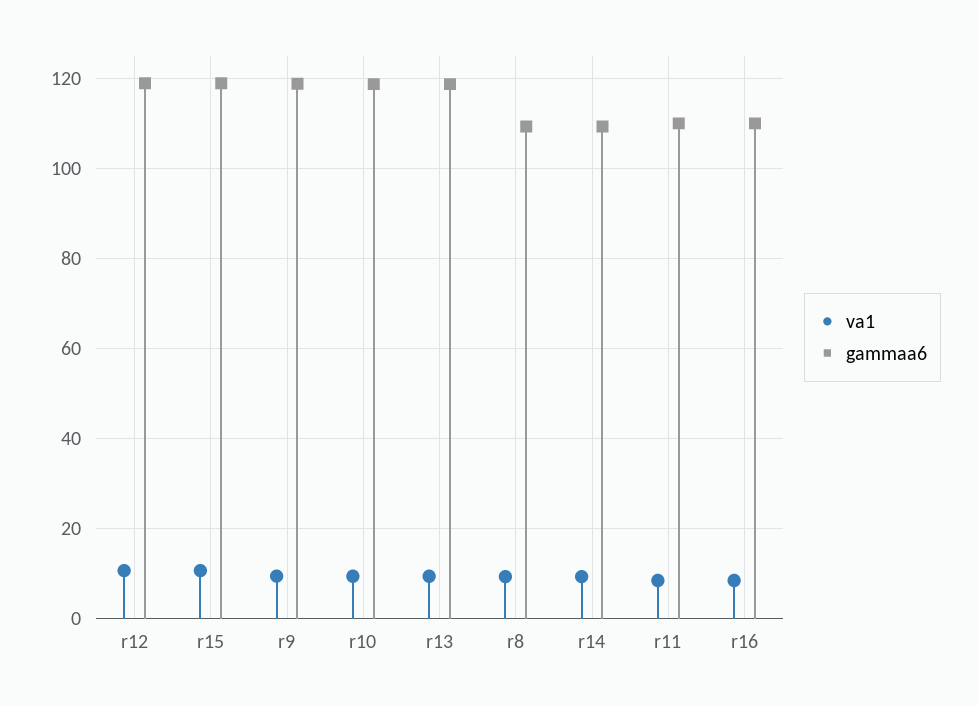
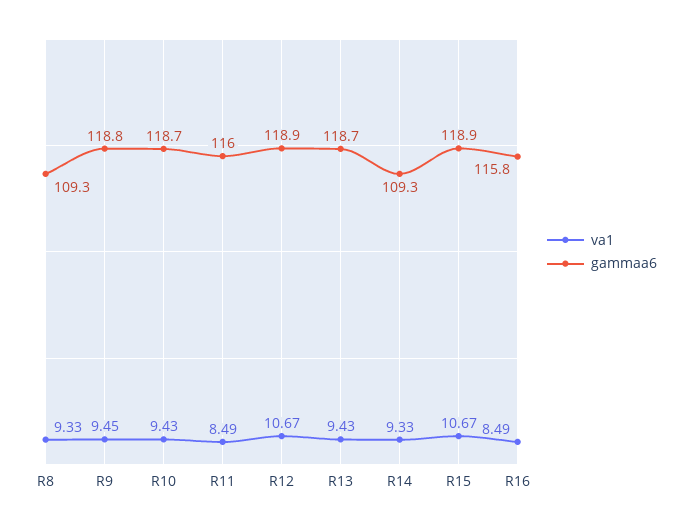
  {
    "va1": {
      "r12": 10.67,
      "r15": 10.67,
      "r9": 9.45,
      "r10": 9.43,
      "r13": 9.43,
      "r8": 9.33,
      "r14": 9.33,
      "r11": 8.49,
      "r16": 8.49
    },
    "gammaa6": {
      "r12": 118.9,
      "r15": 118.9,
      "r9": 118.8,
      "r10": 118.7,
      "r13": 118.7,
      "r8": 109.3,
      "r14": 109.3,
-     "r11": 110,
+     "r11": 116,
-     "r16": 110
+     "r16": 115.8
    }
  }

